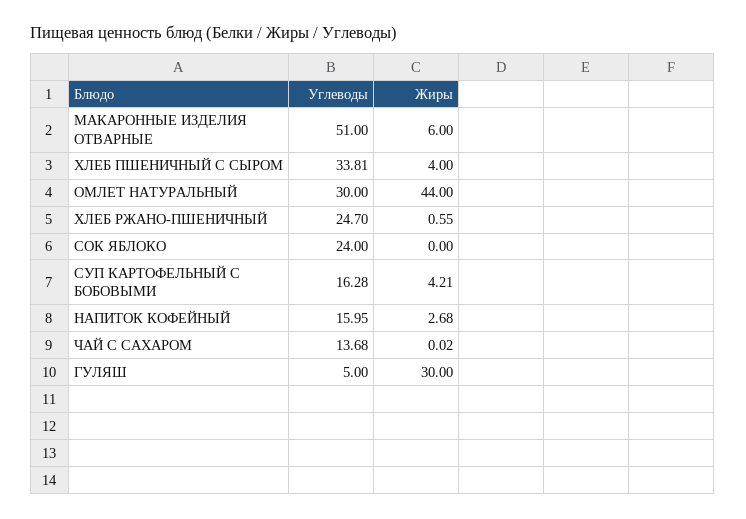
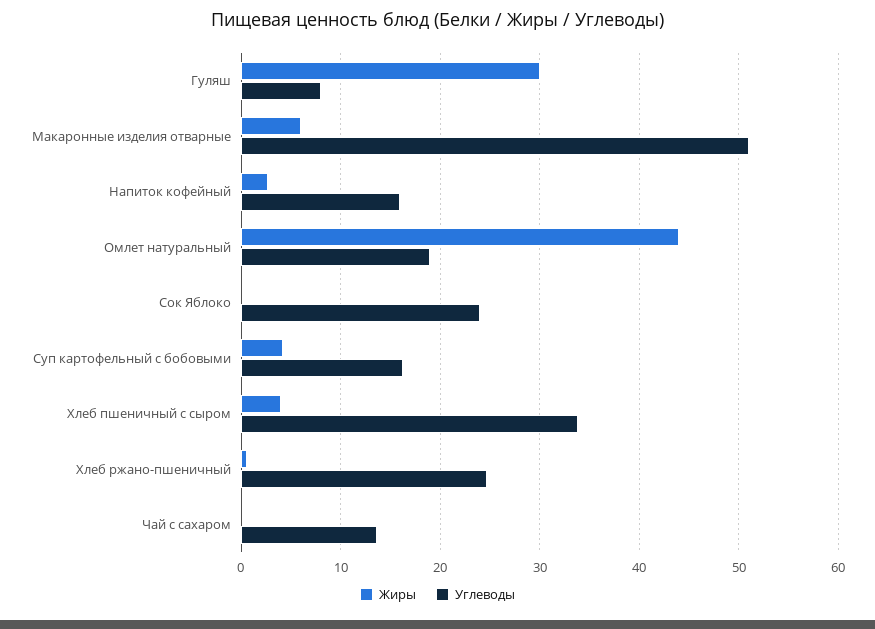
  {
    "Углеводы": {
      "МАКАРОННЫЕ ИЗДЕЛИЯ ОТВАРНЫЕ": 51,
      "ХЛЕБ ПШЕНИЧНЫЙ С СЫРОМ": 33.81,
-     "ОМЛЕТ НАТУРАЛЬНЫЙ": 30,
+     "ОМЛЕТ НАТУРАЛЬНЫЙ": 19,
      "ХЛЕБ РЖАНО-ПШЕНИЧНЫЙ": 24.7,
      "СОК ЯБЛОКО": 24,
      "СУП КАРТОФЕЛЬНЫЙ С БОБОВЫМИ": 16.28,
      "НАПИТОК КОФЕЙНЫЙ": 15.95,
      "ЧАЙ С САХАРОМ": 13.68,
-     "ГУЛЯШ": 5
+     "ГУЛЯШ": 8
    },
    "Жиры": {
      "МАКАРОННЫЕ ИЗДЕЛИЯ ОТВАРНЫЕ": 6,
      "ХЛЕБ ПШЕНИЧНЫЙ С СЫРОМ": 4,
      "ОМЛЕТ НАТУРАЛЬНЫЙ": 44,
      "ХЛЕБ РЖАНО-ПШЕНИЧНЫЙ": 0.55,
      "СОК ЯБЛОКО": 0,
      "СУП КАРТОФЕЛЬНЫЙ С БОБОВЫМИ": 4.21,
      "НАПИТОК КОФЕЙНЫЙ": 2.68,
      "ЧАЙ С САХАРОМ": 0.02,
      "ГУЛЯШ": 30
    }
  }

